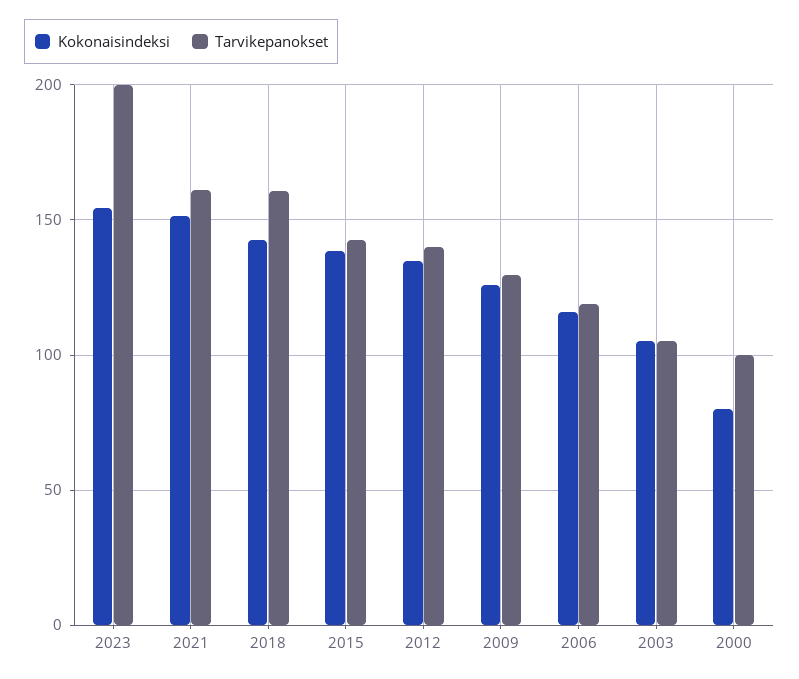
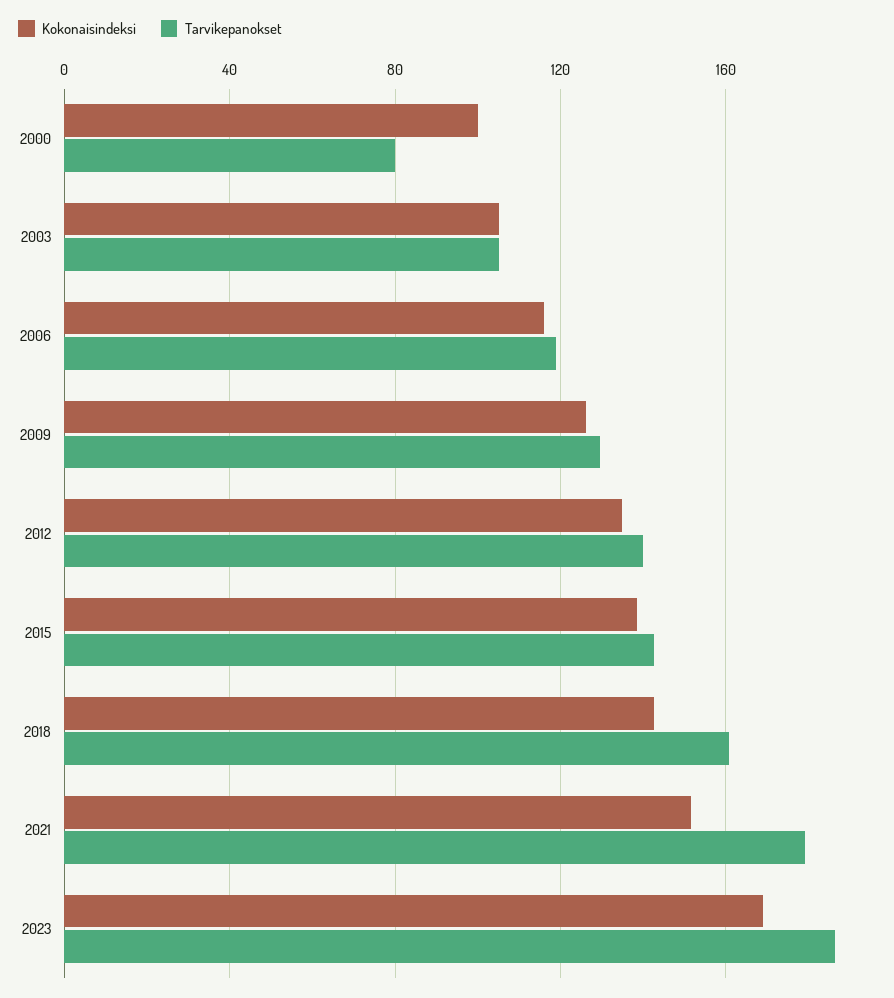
  {
    "Kokonaisindeksi": {
-     "2023": 155,
+     "2023": 170,
      "2021": 150,
      "2018": 145,
      "2015": 140,
      "2012": 135,
      "2009": 125,
      "2006": 115,
      "2003": 105,
-     "2000": 80
+     "2000": 100
    },
    "Tarvikepanokset": {
-     "2023": 200,
+     "2023": 185,
-     "2021": 160,
+     "2021": 180,
      "2018": 160,
      "2015": 145,
      "2012": 140,
      "2009": 130,
      "2006": 120,
      "2003": 105,
-     "2000": 100
+     "2000": 80
    }
  }

